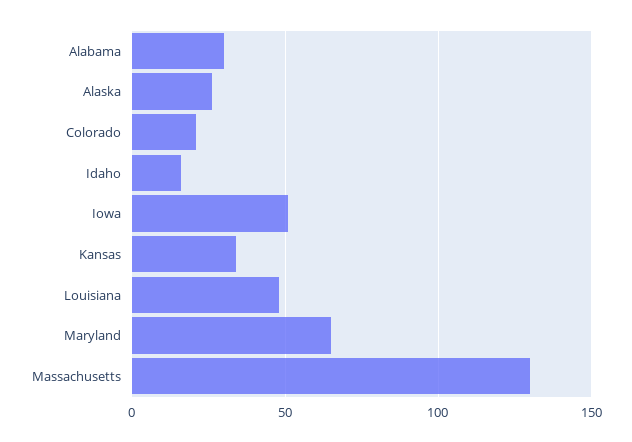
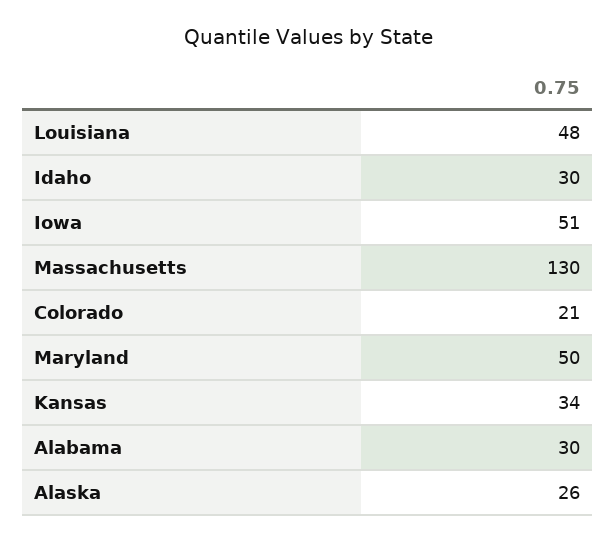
  {
    "Alabama": 30,
    "Alaska": 26,
    "Colorado": 21,
-   "Idaho": 15,
+   "Idaho": 30,
    "Iowa": 51,
    "Kansas": 34,
    "Louisiana": 48,
-   "Maryland": 65,
+   "Maryland": 50,
    "Massachusetts": 130
  }

